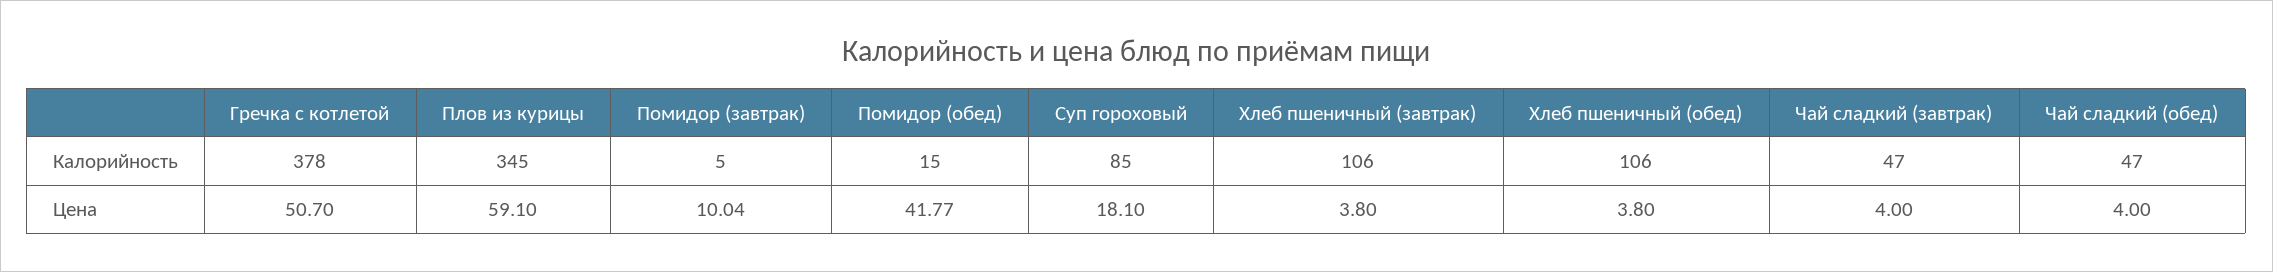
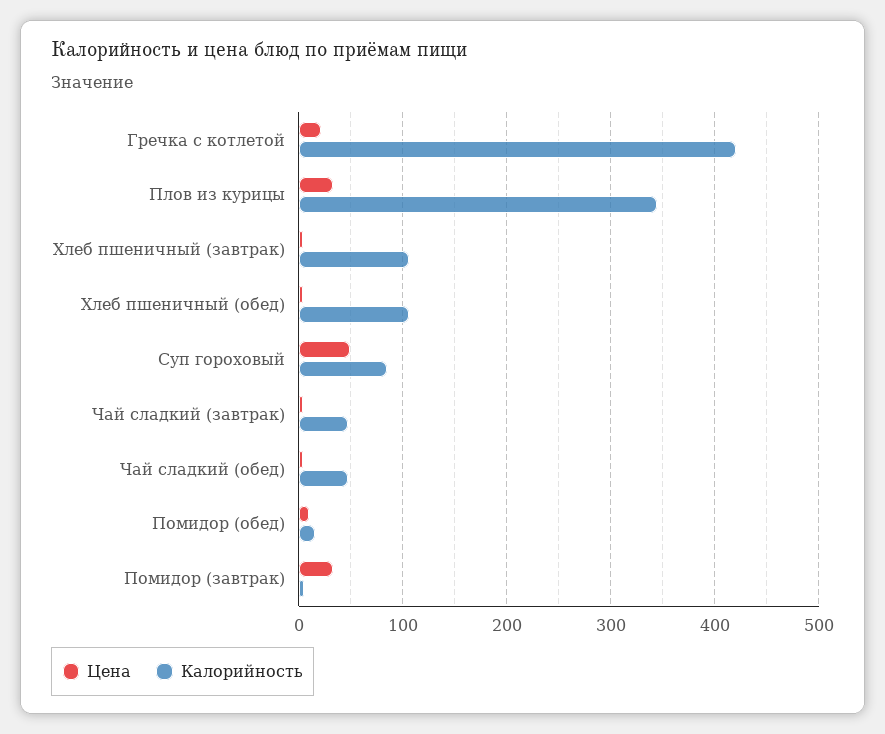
  {
    "Калорийность": {
-     "Гречка с котлетой": 378,
+     "Гречка с котлетой": 420,
      "Плов из курицы": 345,
      "Помидор (завтрак)": 5,
      "Помидор (обед)": 15,
      "Суп гороховый": 85,
      "Хлеб пшеничный (завтрак)": 106,
      "Хлеб пшеничный (обед)": 106,
      "Чай сладкий (завтрак)": 47,
      "Чай сладкий (обед)": 47
    },
    "Цена": {
-     "Гречка с котлетой": 50.7,
+     "Гречка с котлетой": 20,
-     "Плов из курицы": 59.1,
+     "Плов из курицы": 30,
-     "Помидор (завтрак)": 10.04,
+     "Помидор (завтрак)": 30,
-     "Помидор (обед)": 41.77,
+     "Помидор (обед)": 10,
-     "Суп гороховый": 18.1,
+     "Суп гороховый": 50,
      "Хлеб пшеничный (завтрак)": 3.8,
      "Хлеб пшеничный (обед)": 3.8,
      "Чай сладкий (завтрак)": 4,
      "Чай сладкий (обед)": 4
    }
  }

